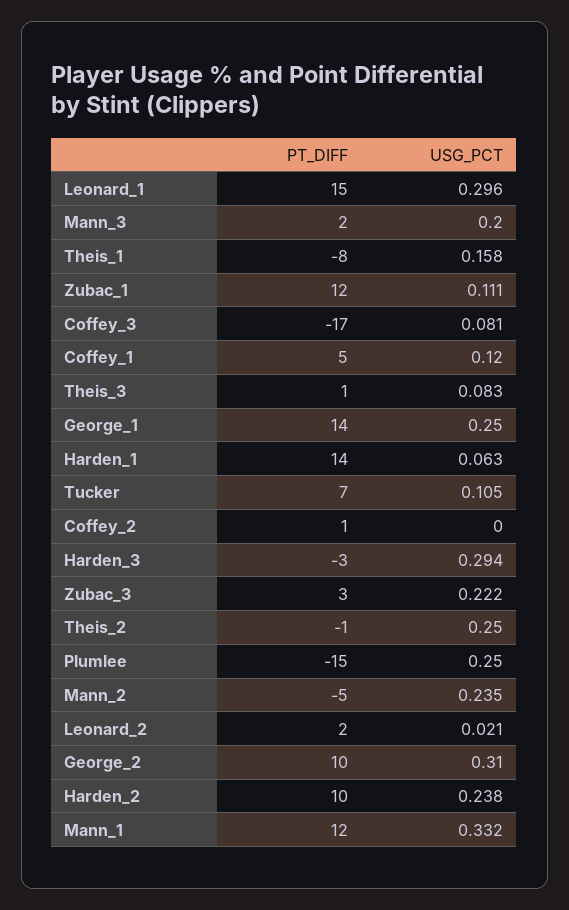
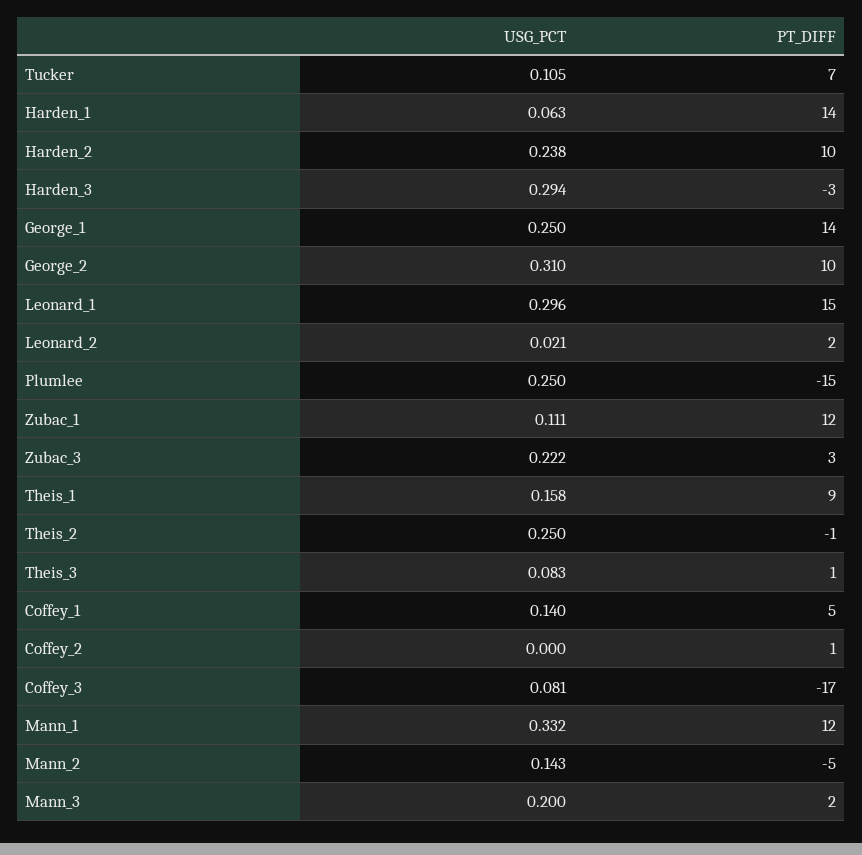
  {
    "PT_DIFF": {
      "Leonard_1": 15,
      "Mann_3": 2,
-     "Theis_1": -8,
+     "Theis_1": 9,
      "Zubac_1": 12,
      "Coffey_3": -17,
      "Coffey_1": 5,
      "Theis_3": 1,
      "George_1": 14,
      "Harden_1": 14,
      "Tucker": 7,
      "Coffey_2": 1,
      "Harden_3": -3,
      "Zubac_3": 3,
      "Theis_2": -1,
      "Plumlee": -15,
      "Mann_2": -5,
      "Leonard_2": 2,
      "George_2": 10,
      "Harden_2": 10,
      "Mann_1": 12
    },
    "USG_PCT": {
      "Leonard_1": 0.296,
      "Mann_3": 0.2,
      "Theis_1": 0.158,
      "Zubac_1": 0.111,
      "Coffey_3": 0.081,
-     "Coffey_1": 0.12,
+     "Coffey_1": 0.14,
      "Theis_3": 0.083,
      "George_1": 0.25,
      "Harden_1": 0.063,
      "Tucker": 0.105,
      "Coffey_2": 0,
      "Harden_3": 0.294,
      "Zubac_3": 0.222,
      "Theis_2": 0.25,
      "Plumlee": 0.25,
-     "Mann_2": 0.235,
+     "Mann_2": 0.143,
      "Leonard_2": 0.021,
      "George_2": 0.31,
      "Harden_2": 0.238,
      "Mann_1": 0.332
    }
  }

